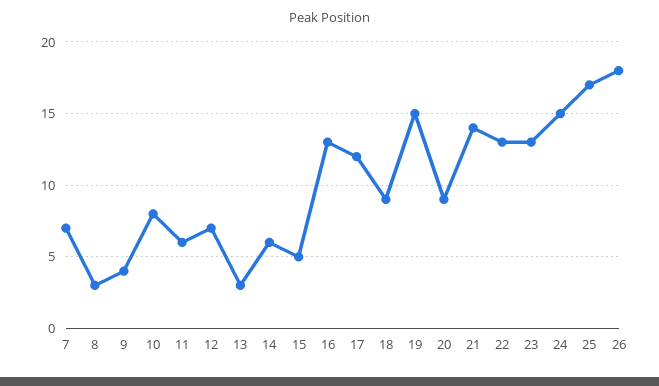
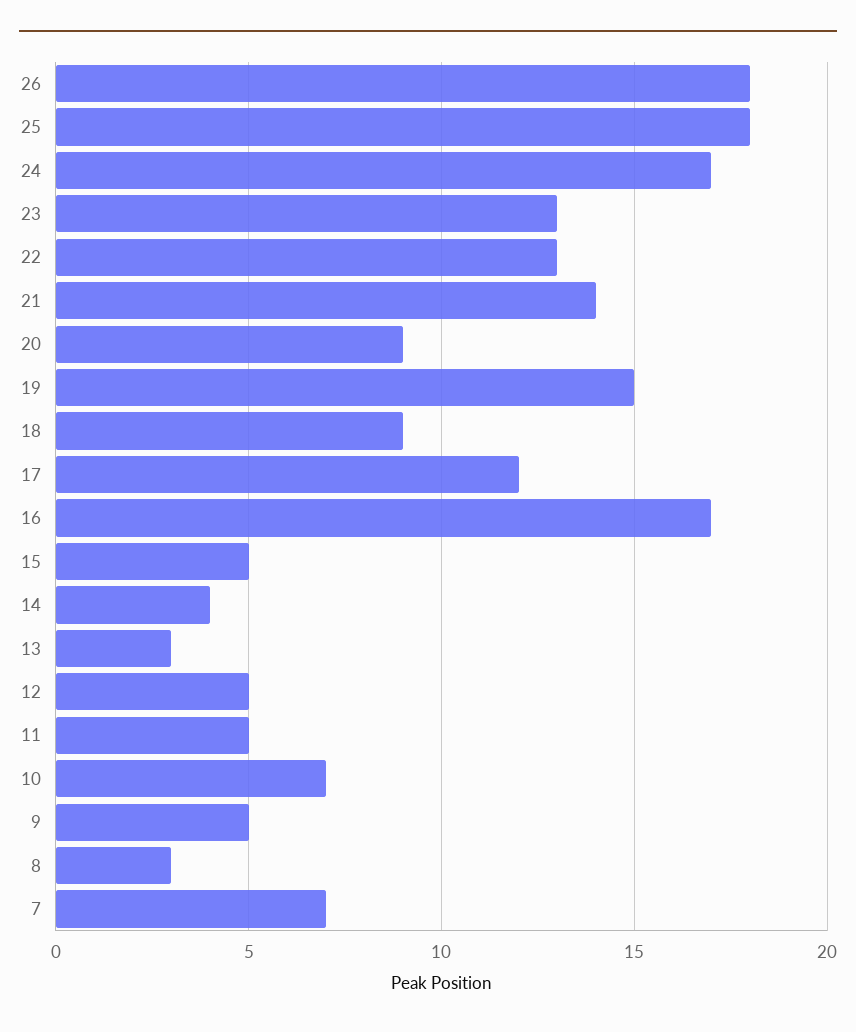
  {
    "7": 7,
    "8": 3,
-   "9": 4,
+   "9": 5,
-   "10": 8,
+   "10": 7,
-   "11": 6,
+   "11": 5,
-   "12": 7,
+   "12": 5,
    "13": 3,
-   "14": 6,
+   "14": 4,
    "15": 5,
-   "16": 13,
+   "16": 17,
    "17": 12,
    "18": 9,
    "19": 15,
    "20": 9,
    "21": 14,
    "22": 13,
    "23": 13,
-   "24": 15,
+   "24": 17,
-   "25": 17,
+   "25": 18,
    "26": 18
  }

